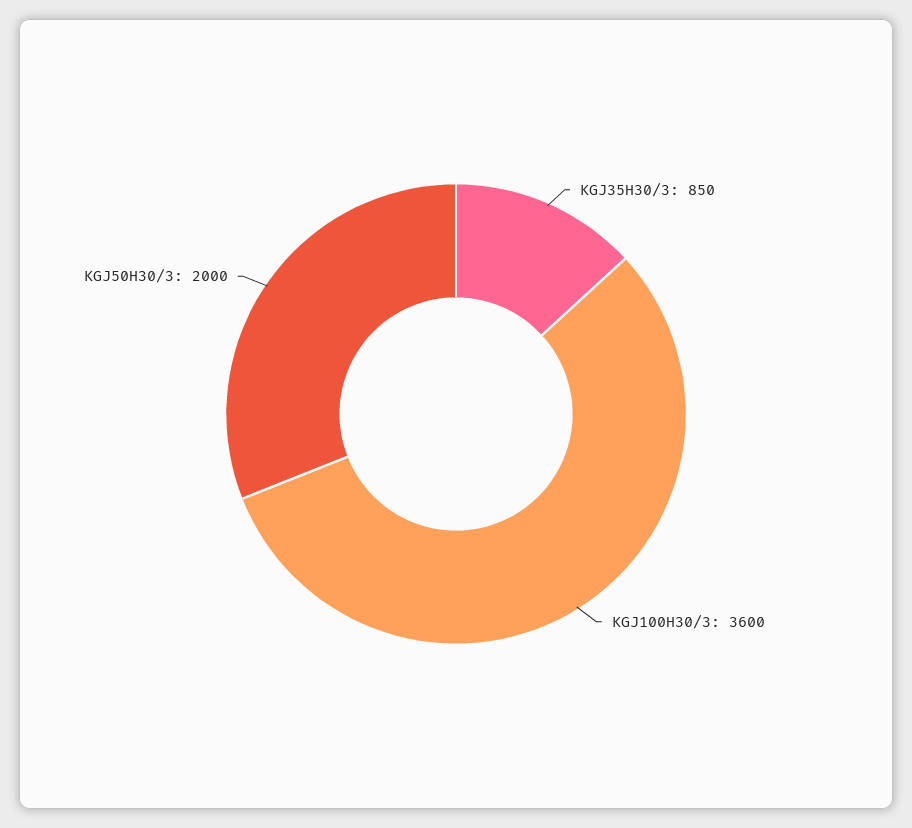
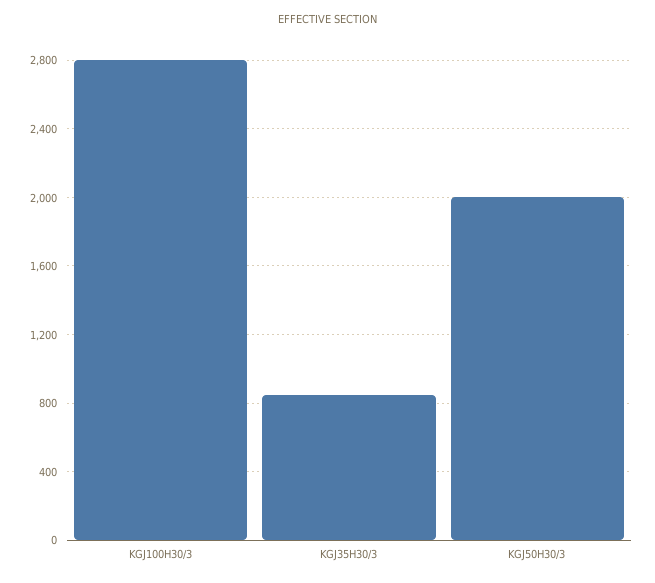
  {
    "KGJ35H30/3": 850,
-   "KGJ100H30/3": 3600,
+   "KGJ100H30/3": 2800,
    "KGJ50H30/3": 2000
  }

